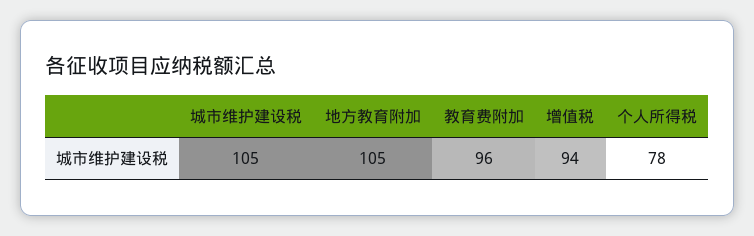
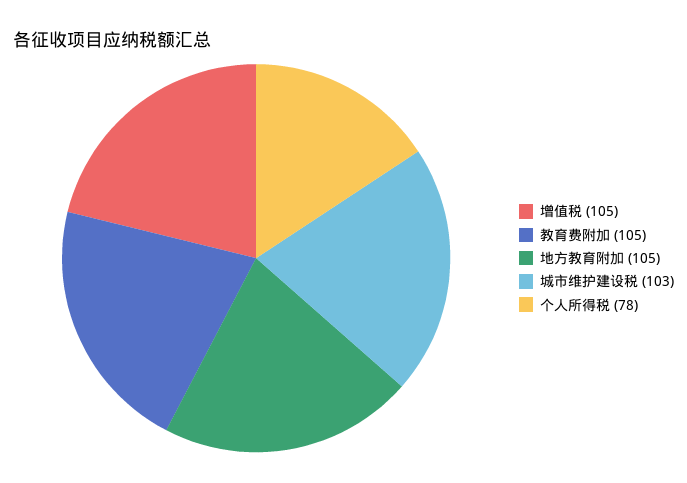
  {
-   "城市维护建设税": 105,
+   "城市维护建设税": 103,
    "地方教育附加": 105,
-   "教育费附加": 96,
+   "教育费附加": 105,
-   "增值税": 94,
+   "增值税": 105,
    "个人所得税": 78
  }

